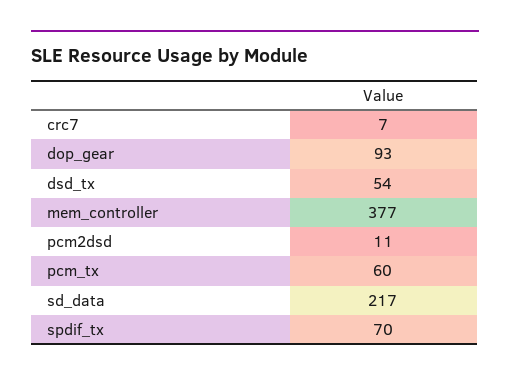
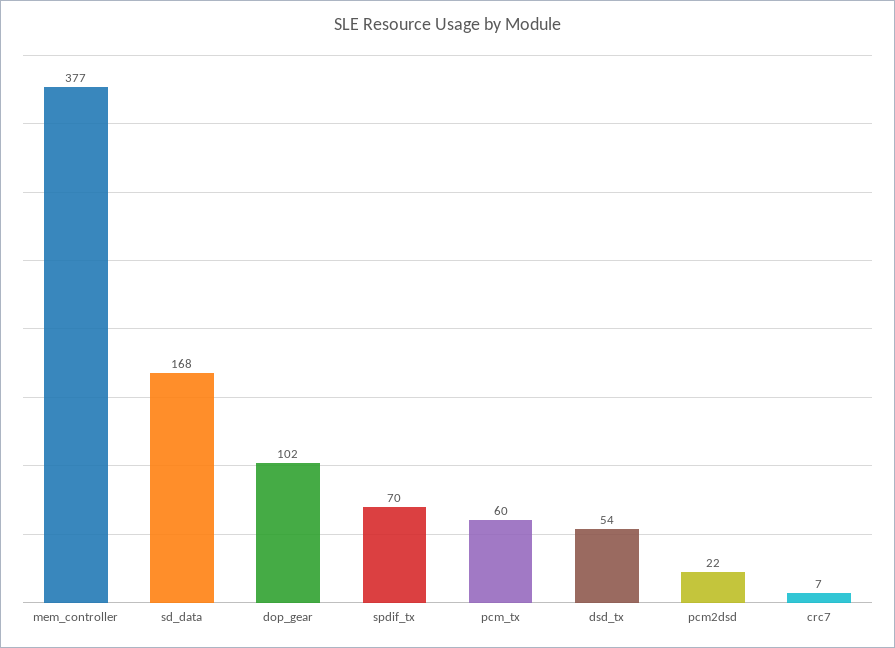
  {
    "crc7": 7,
-   "dop_gear": 93,
+   "dop_gear": 102,
    "dsd_tx": 54,
    "mem_controller": 377,
-   "pcm2dsd": 11,
+   "pcm2dsd": 22,
    "pcm_tx": 60,
-   "sd_data": 217,
+   "sd_data": 168,
    "spdif_tx": 70
  }

